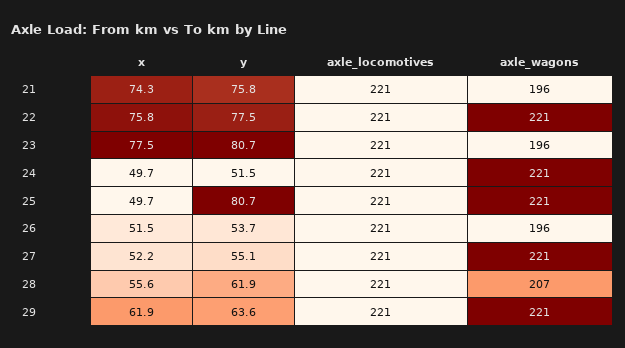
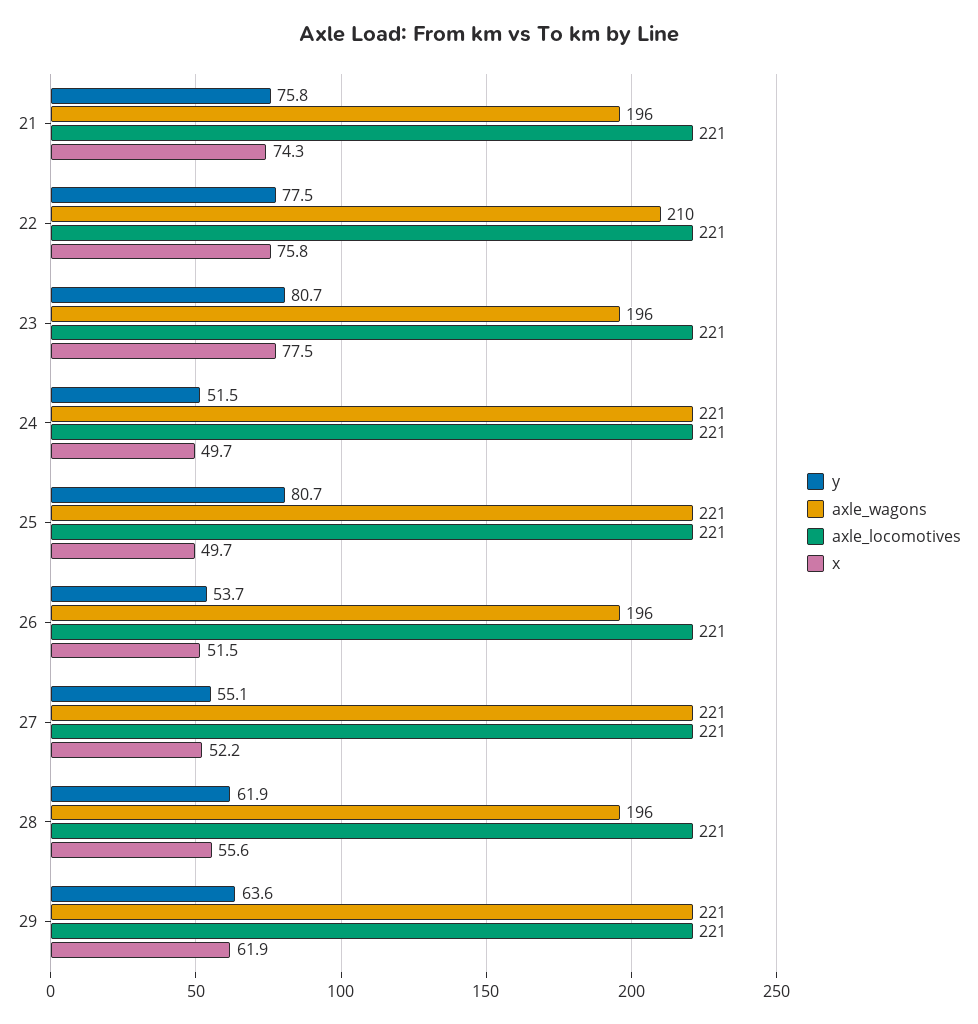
  {
    "x": {
      "21": 74.3,
      "22": 75.8,
      "23": 77.5,
      "24": 49.7,
      "25": 49.7,
      "26": 51.5,
      "27": 52.2,
      "28": 55.6,
      "29": 61.9
    },
    "y": {
      "21": 75.8,
      "22": 77.5,
      "23": 80.7,
      "24": 51.5,
      "25": 80.7,
      "26": 53.7,
      "27": 55.1,
      "28": 61.9,
      "29": 63.6
    },
    "axle_locomotives": {
      "21": 221,
      "22": 221,
      "23": 221,
      "24": 221,
      "25": 221,
      "26": 221,
      "27": 221,
      "28": 221,
      "29": 221
    },
    "axle_wagons": {
      "21": 196,
-     "22": 221,
+     "22": 210,
      "23": 196,
      "24": 221,
      "25": 221,
      "26": 196,
      "27": 221,
-     "28": 207,
+     "28": 196,
      "29": 221
    }
  }

